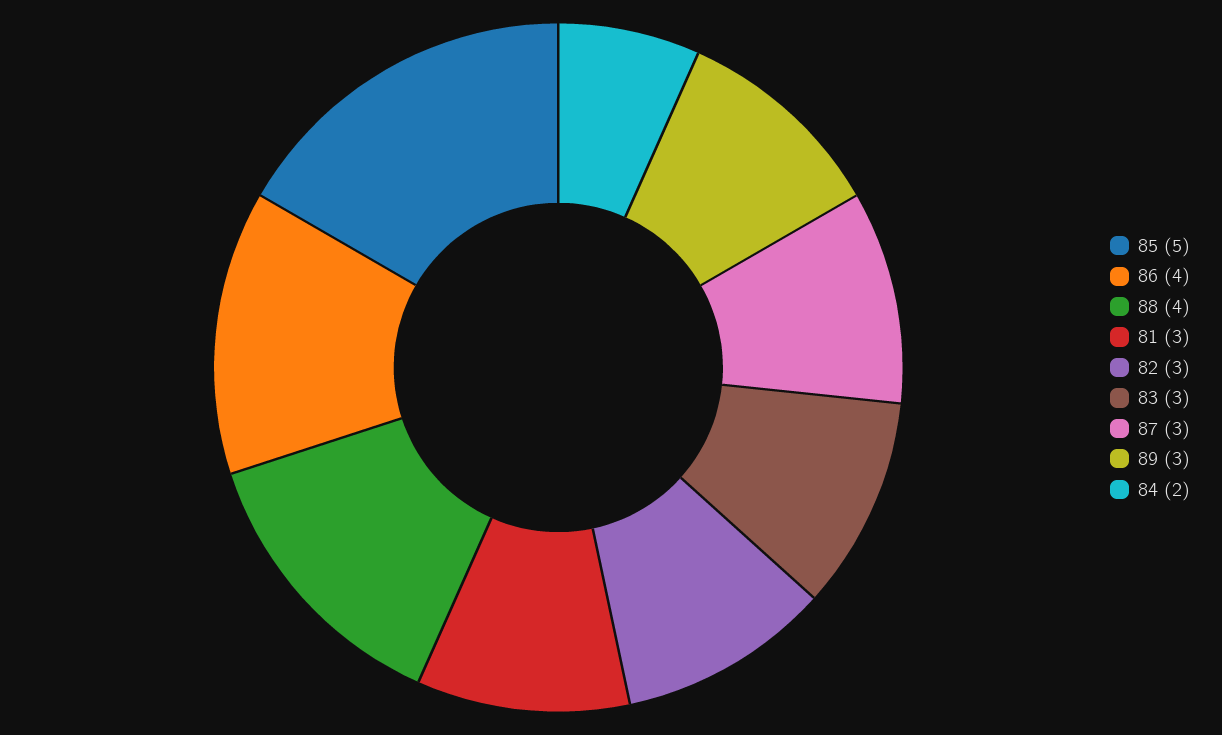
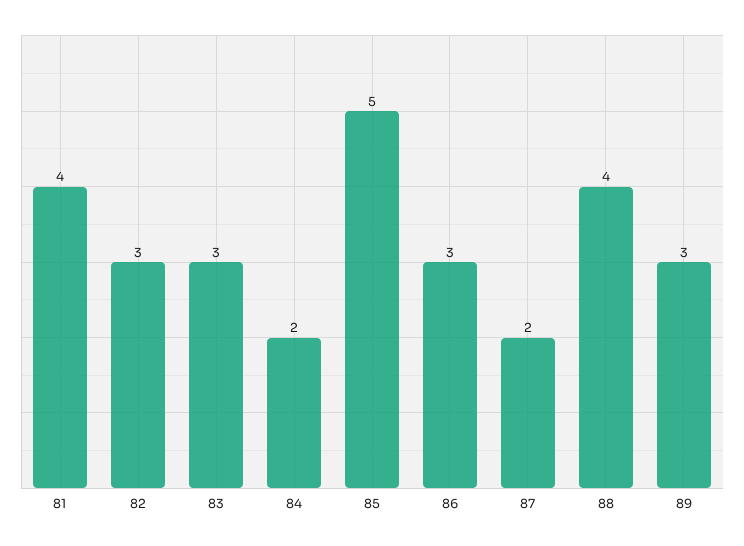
  {
    "85": 5,
-   "86": 4,
+   "86": 3,
    "88": 4,
-   "81": 3,
+   "81": 4,
    "82": 3,
    "83": 3,
-   "87": 3,
+   "87": 2,
    "89": 3,
    "84": 2
  }

